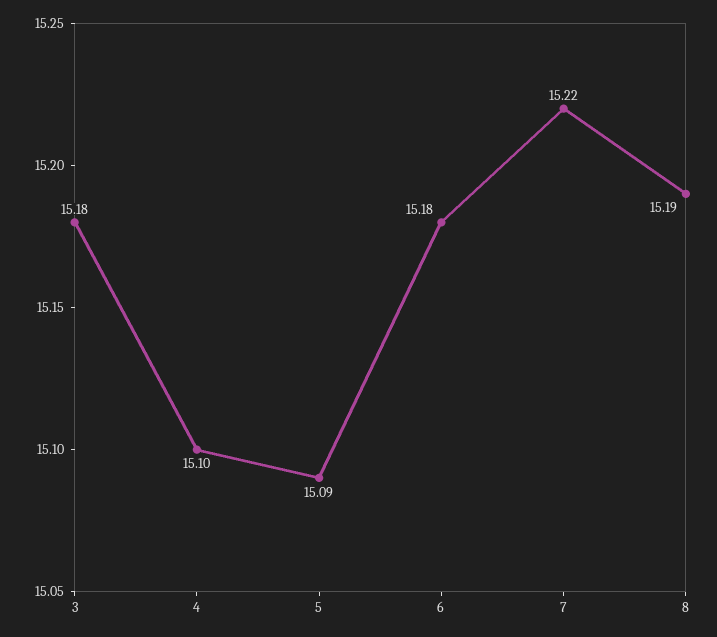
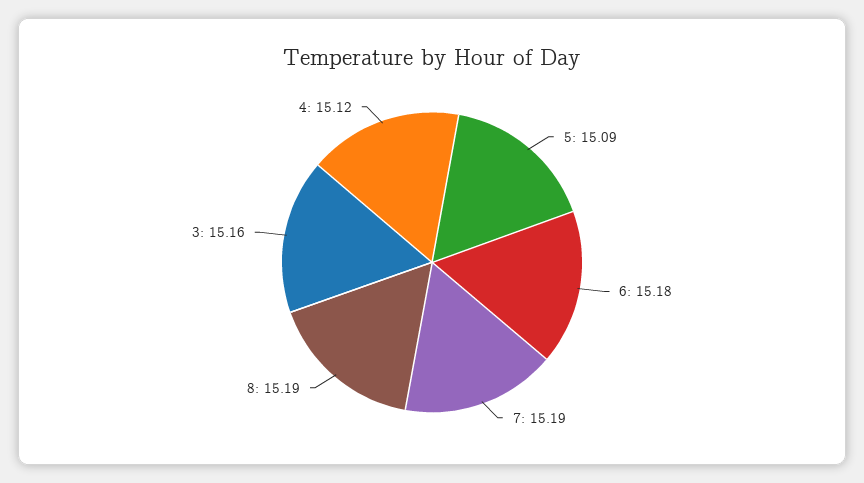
  {
-   "3": 15.18,
+   "3": 15.16,
-   "4": 15.1,
+   "4": 15.12,
    "5": 15.09,
    "6": 15.18,
-   "7": 15.22,
+   "7": 15.19,
    "8": 15.19
  }

